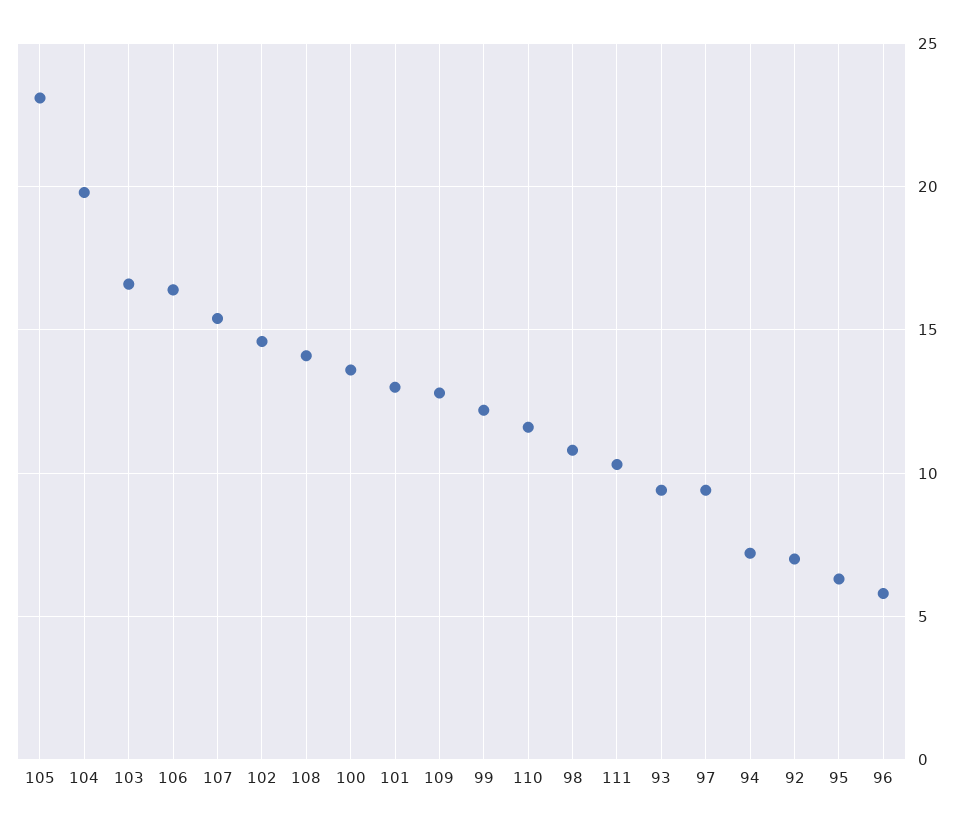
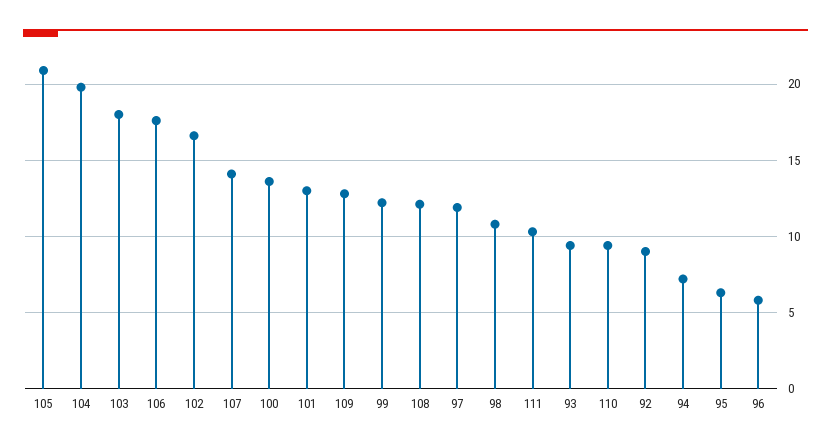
  {
-   "105": 23,
+   "105": 21,
    "104": 20,
-   "103": 16.5,
+   "103": 18,
-   "106": 16.5,
+   "106": 17.5,
-   "107": 15.5,
+   "107": 14,
-   "102": 14.5,
+   "102": 16.5,
-   "108": 14,
+   "108": 12,
    "100": 13.5,
    "101": 13,
    "109": 13,
    "99": 12,
-   "110": 11.5,
+   "110": 9.5,
    "98": 11,
    "111": 10.5,
    "93": 9.5,
-   "97": 9.5,
+   "97": 12,
    "94": 7,
-   "92": 7,
+   "92": 9,
    "95": 6.5,
    "96": 6
  }

